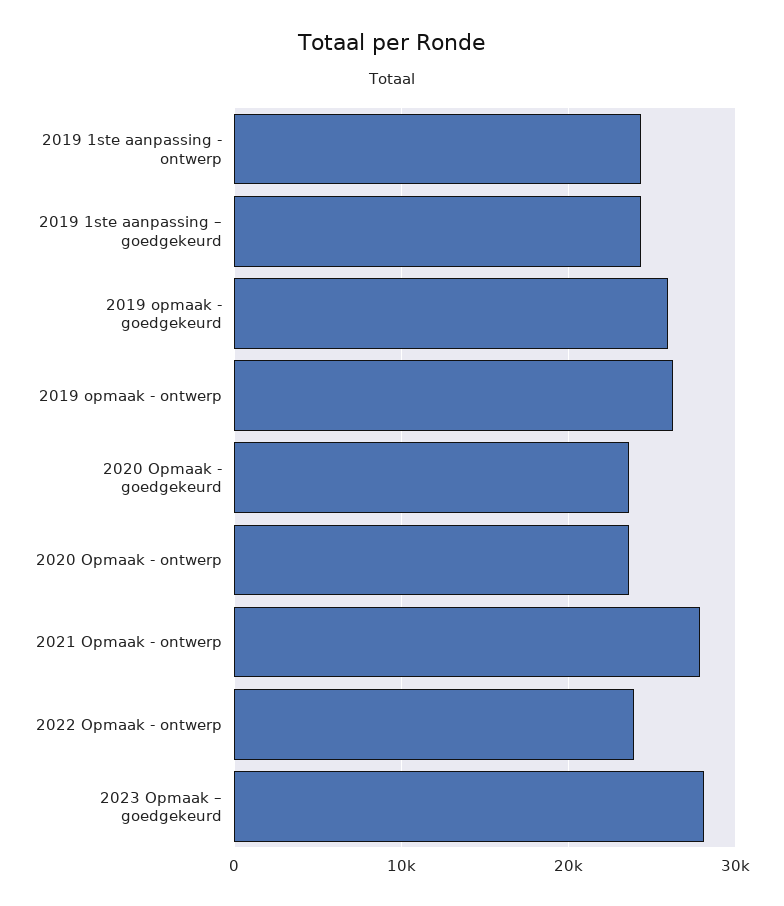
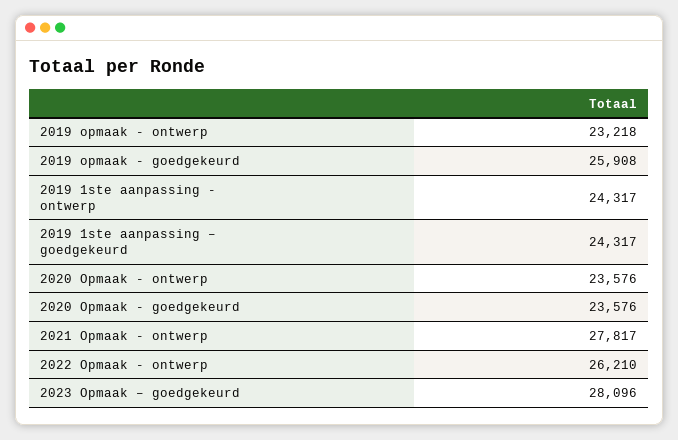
  {
    "2019 1ste aanpassing - ontwerp": 24317,
    "2019 1ste aanpassing – goedgekeurd": 24317,
    "2019 opmaak - goedgekeurd": 25908,
-   "2019 opmaak - ontwerp": 26000,
+   "2019 opmaak - ontwerp": 23218,
    "2020 Opmaak - goedgekeurd": 23576,
    "2020 Opmaak - ontwerp": 23576,
    "2021 Opmaak - ontwerp": 27817,
-   "2022 Opmaak - ontwerp": 24000,
+   "2022 Opmaak - ontwerp": 26210,
    "2023 Opmaak – goedgekeurd": 28096
  }

